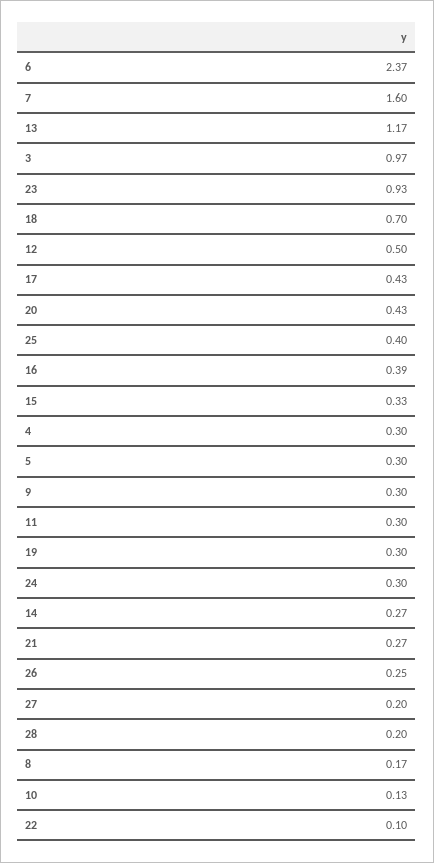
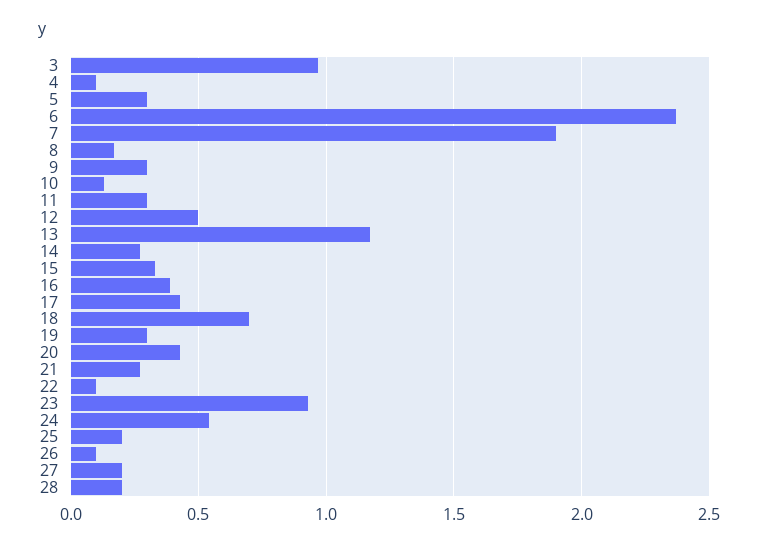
  {
    "6": 2.37,
-   "7": 1.6,
+   "7": 1.9,
    "13": 1.17,
    "3": 0.97,
    "23": 0.93,
    "18": 0.7,
    "12": 0.5,
    "17": 0.43,
    "20": 0.43,
-   "25": 0.4,
+   "25": 0.2,
    "16": 0.39,
    "15": 0.33,
-   "4": 0.3,
+   "4": 0.1,
    "5": 0.3,
    "9": 0.3,
    "11": 0.3,
    "19": 0.3,
-   "24": 0.3,
+   "24": 0.55,
    "14": 0.27,
    "21": 0.27,
-   "26": 0.25,
+   "26": 0.1,
    "27": 0.2,
    "28": 0.2,
    "8": 0.17,
    "10": 0.13,
    "22": 0.1
  }

